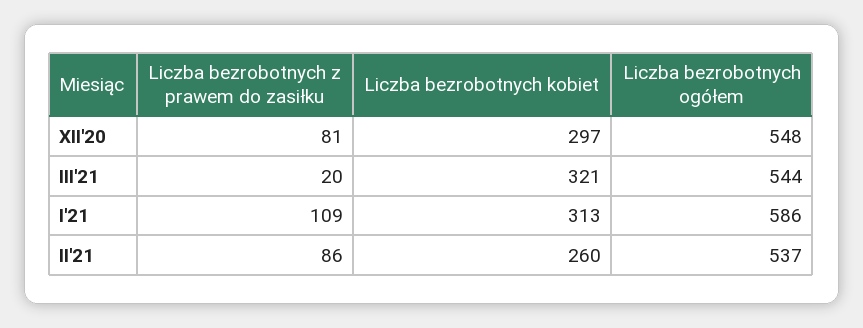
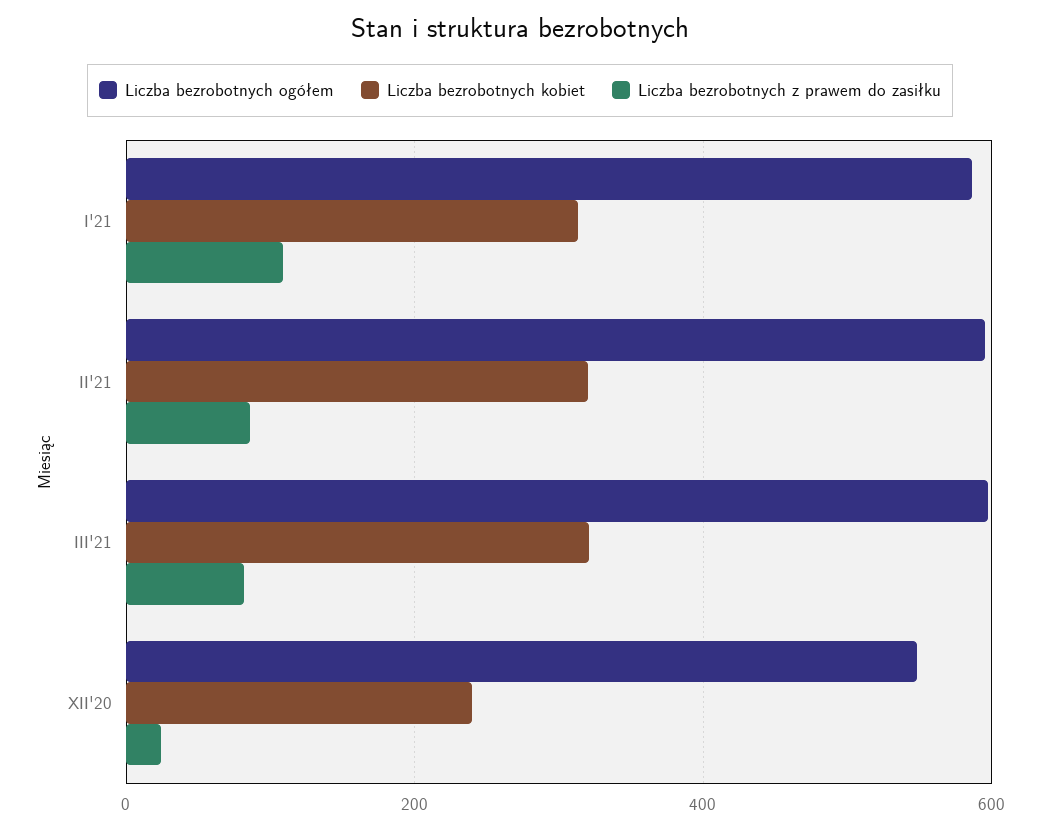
  {
    "Liczba bezrobotnych z prawem do zasiłku": {
-     "XII'20": 81,
+     "XII'20": 20,
-     "III'21": 20,
+     "III'21": 80,
      "I'21": 109,
      "II'21": 86
    },
    "Liczba bezrobotnych kobiet": {
-     "XII'20": 297,
+     "XII'20": 240,
      "III'21": 321,
      "I'21": 313,
-     "II'21": 260
+     "II'21": 320
    },
    "Liczba bezrobotnych ogółem": {
      "XII'20": 548,
-     "III'21": 544,
+     "III'21": 600,
      "I'21": 586,
-     "II'21": 537
+     "II'21": 600
    }
  }

